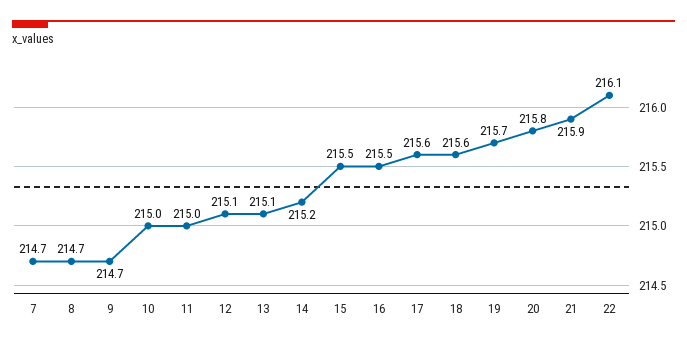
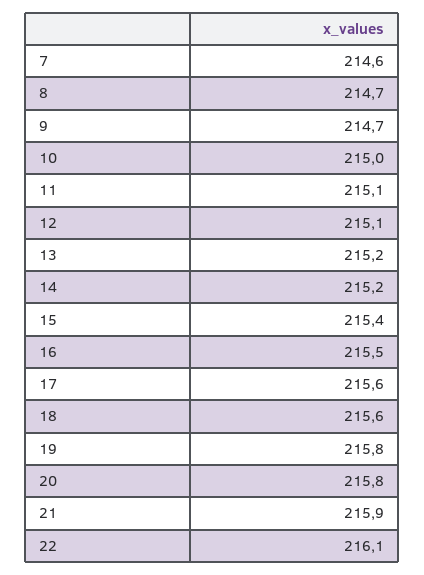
  {
-   "7": 214.7,
+   "7": 214.6,
    "8": 214.7,
    "9": 214.7,
    "10": 215,
-   "11": 215,
+   "11": 215.1,
    "12": 215.1,
-   "13": 215.1,
+   "13": 215.2,
    "14": 215.2,
-   "15": 215.5,
+   "15": 215.4,
    "16": 215.5,
    "17": 215.6,
    "18": 215.6,
-   "19": 215.7,
+   "19": 215.8,
    "20": 215.8,
    "21": 215.9,
    "22": 216.1
  }

